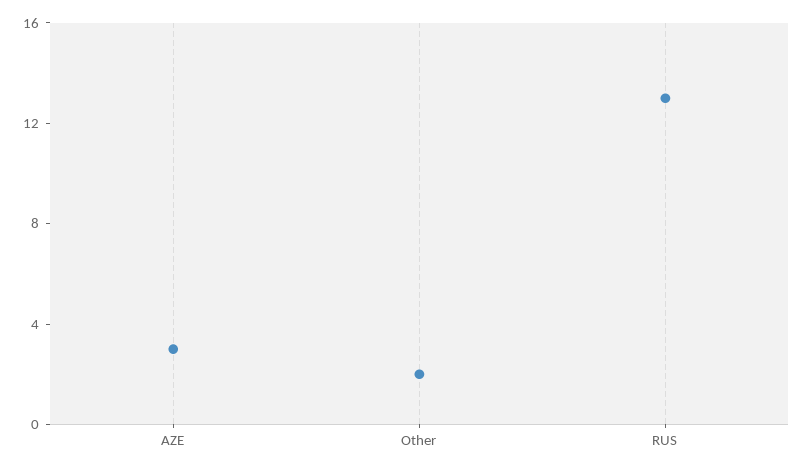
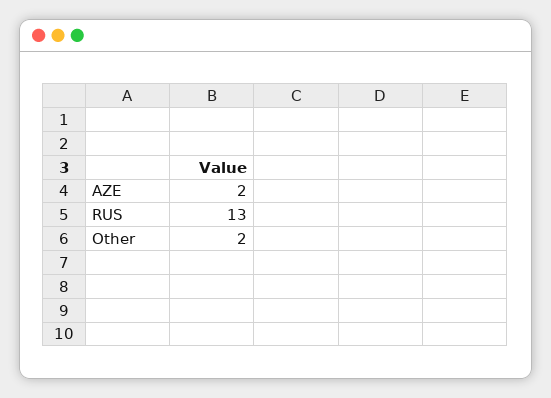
  {
-   "AZE": 3,
+   "AZE": 2,
    "Other": 2,
    "RUS": 13
  }

